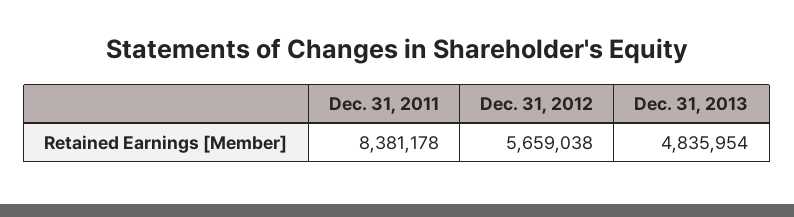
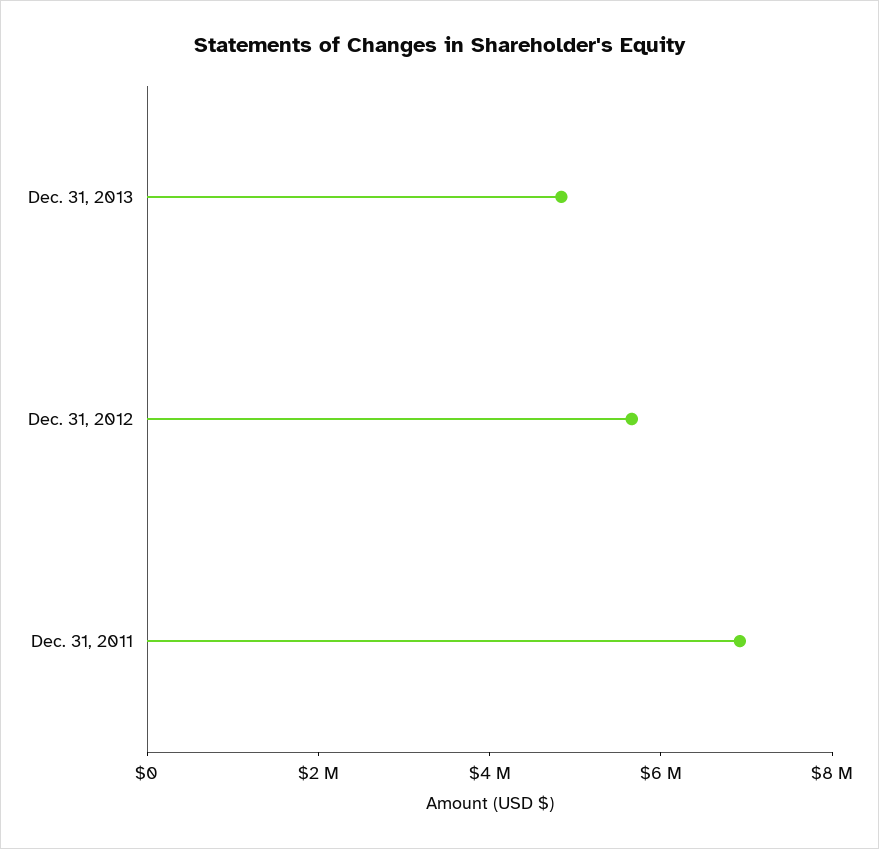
  {
-   "Dec. 31, 2011": 8381178,
+   "Dec. 31, 2011": 7000000,
    "Dec. 31, 2012": 5659038,
    "Dec. 31, 2013": 4835954
  }

